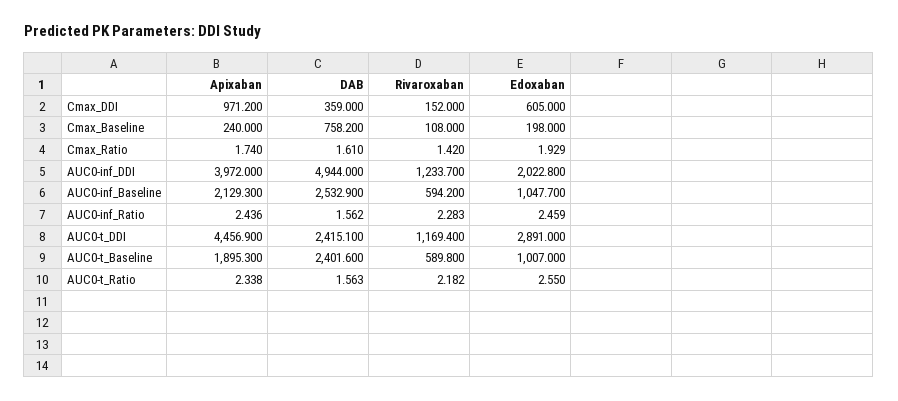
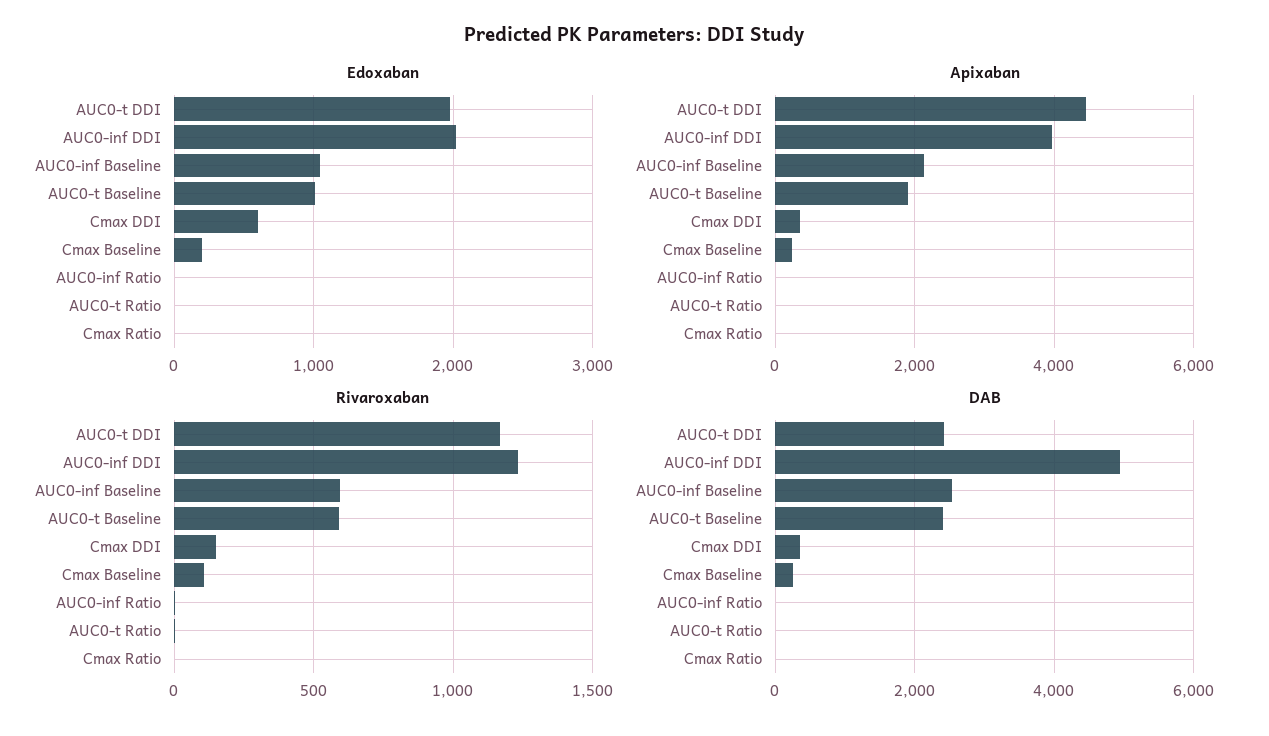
  {
    "Apixaban": {
-     "Cmax_DDI": 971.2,
+     "Cmax_DDI": 400,
      "Cmax_Baseline": 240,
      "Cmax_Ratio": 1.74,
      "AUC0-inf_DDI": 3972,
      "AUC0-inf_Baseline": 2129.3,
      "AUC0-inf_Ratio": 2.436,
      "AUC0-t_DDI": 4456.9,
      "AUC0-t_Baseline": 1895.3,
      "AUC0-t_Ratio": 2.338
    },
    "DAB": {
      "Cmax_DDI": 359,
-     "Cmax_Baseline": 758.2,
+     "Cmax_Baseline": 200,
      "Cmax_Ratio": 1.61,
      "AUC0-inf_DDI": 4944,
      "AUC0-inf_Baseline": 2532.9,
      "AUC0-inf_Ratio": 1.562,
      "AUC0-t_DDI": 2415.1,
      "AUC0-t_Baseline": 2401.6,
      "AUC0-t_Ratio": 1.563
    },
    "Rivaroxaban": {
      "Cmax_DDI": 152,
      "Cmax_Baseline": 108,
      "Cmax_Ratio": 1.42,
      "AUC0-inf_DDI": 1233.7,
      "AUC0-inf_Baseline": 594.2,
      "AUC0-inf_Ratio": 2.283,
      "AUC0-t_DDI": 1169.4,
      "AUC0-t_Baseline": 589.8,
      "AUC0-t_Ratio": 2.182
    },
    "Edoxaban": {
      "Cmax_DDI": 605,
      "Cmax_Baseline": 198,
      "Cmax_Ratio": 1.929,
      "AUC0-inf_DDI": 2022.8,
      "AUC0-inf_Baseline": 1047.7,
      "AUC0-inf_Ratio": 2.459,
-     "AUC0-t_DDI": 2891,
+     "AUC0-t_DDI": 2000,
      "AUC0-t_Baseline": 1007,
      "AUC0-t_Ratio": 2.55
    }
  }

